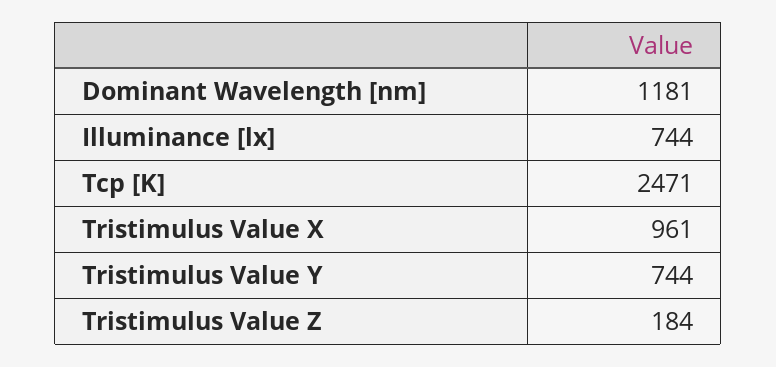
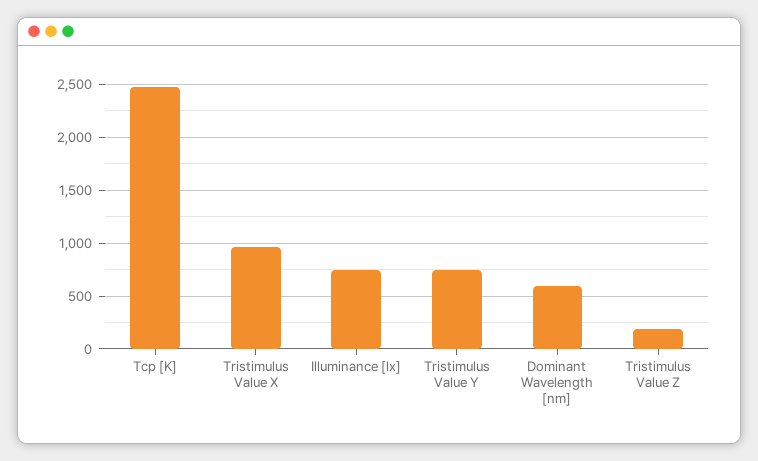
  {
-   "Dominant Wavelength [nm]": 1181,
+   "Dominant Wavelength [nm]": 600,
    "Illuminance [lx]": 744,
    "Tcp [K]": 2471,
    "Tristimulus Value X": 961,
    "Tristimulus Value Y": 744,
    "Tristimulus Value Z": 184
  }

